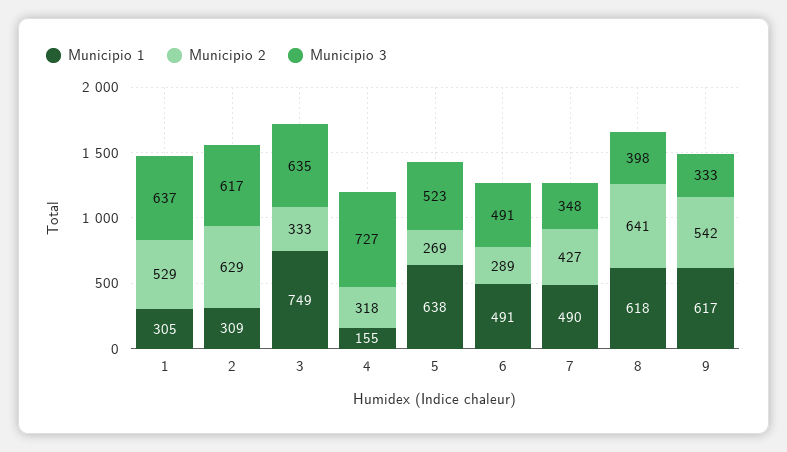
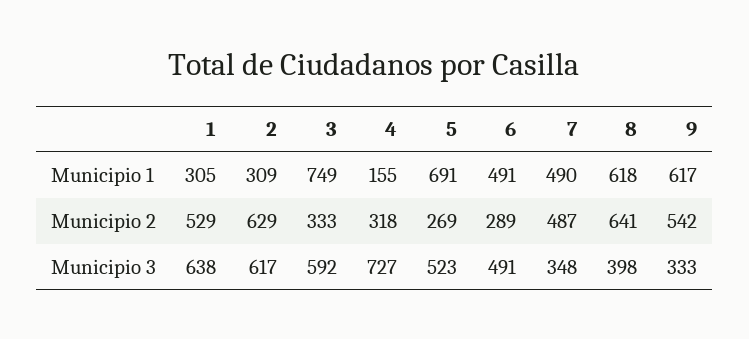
  {
    "Municipio 1": {
      "1": 305,
      "2": 309,
      "3": 749,
      "4": 155,
-     "5": 638,
+     "5": 691,
      "6": 491,
      "7": 490,
      "8": 618,
      "9": 617
    },
    "Municipio 2": {
      "1": 529,
      "2": 629,
      "3": 333,
      "4": 318,
      "5": 269,
      "6": 289,
-     "7": 427,
+     "7": 487,
      "8": 641,
      "9": 542
    },
    "Municipio 3": {
-     "1": 637,
+     "1": 638,
      "2": 617,
-     "3": 635,
+     "3": 592,
      "4": 727,
      "5": 523,
      "6": 491,
      "7": 348,
      "8": 398,
      "9": 333
    }
  }

